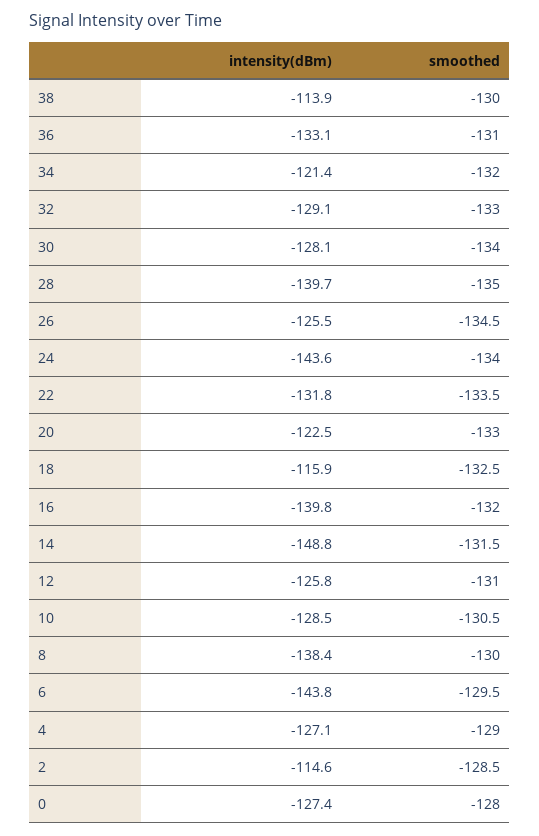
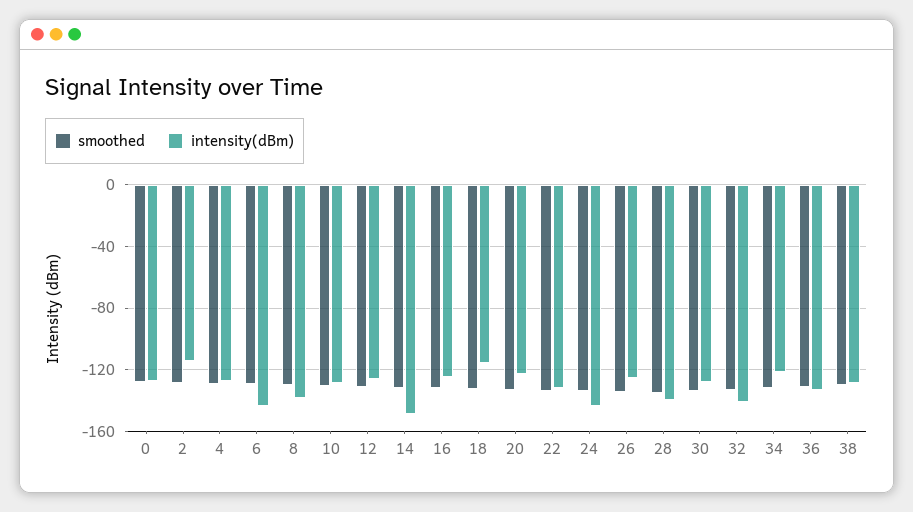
  {
    "intensity(dBm)": {
-     "38": -113.9,
+     "38": -130,
      "36": -133.1,
      "34": -121.4,
-     "32": -129.1,
+     "32": -140,
      "30": -128.1,
      "28": -139.7,
      "26": -125.5,
      "24": -143.6,
      "22": -131.8,
      "20": -122.5,
      "18": -115.9,
-     "16": -139.8,
+     "16": -125,
      "14": -148.8,
      "12": -125.8,
      "10": -128.5,
      "8": -138.4,
      "6": -143.8,
      "4": -127.1,
      "2": -114.6,
      "0": -127.4
    },
    "smoothed": {
      "38": -130,
      "36": -131,
      "34": -132,
      "32": -133,
      "30": -134,
      "28": -135,
      "26": -134.5,
      "24": -134,
      "22": -133.5,
      "20": -133,
      "18": -132.5,
      "16": -132,
      "14": -131.5,
      "12": -131,
      "10": -130.5,
      "8": -130,
      "6": -129.5,
      "4": -129,
      "2": -128.5,
      "0": -128
    }
  }

